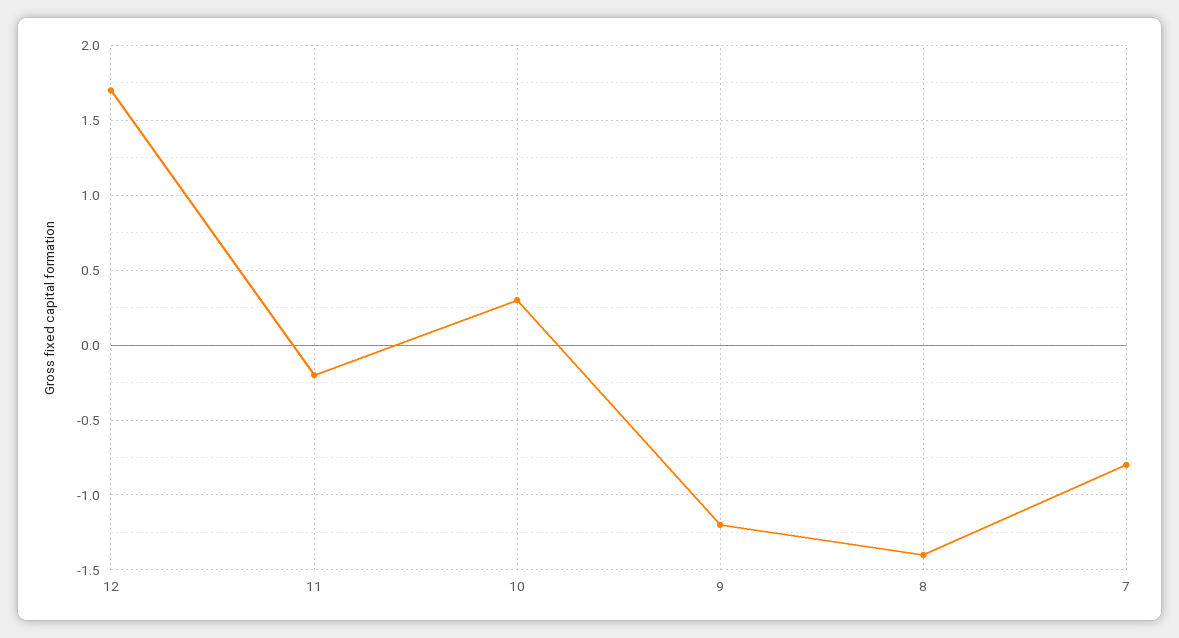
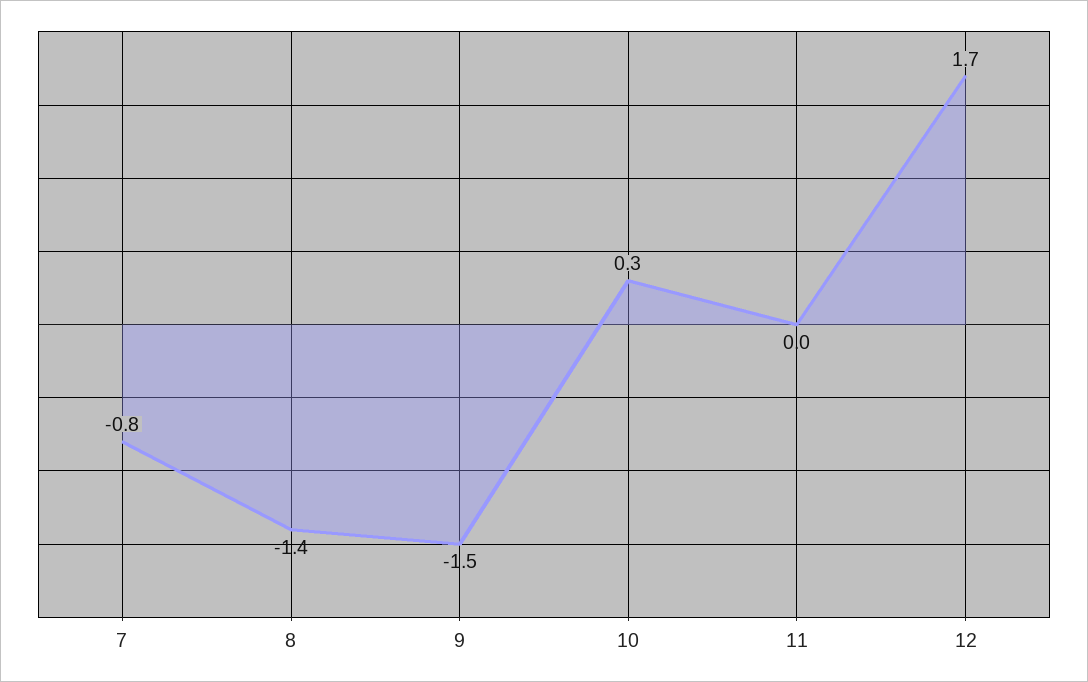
  {
    "12": 1.7,
-   "11": -0.2,
+   "11": 0,
    "10": 0.3,
-   "9": -1.2,
+   "9": -1.5,
    "8": -1.4,
    "7": -0.8
  }

